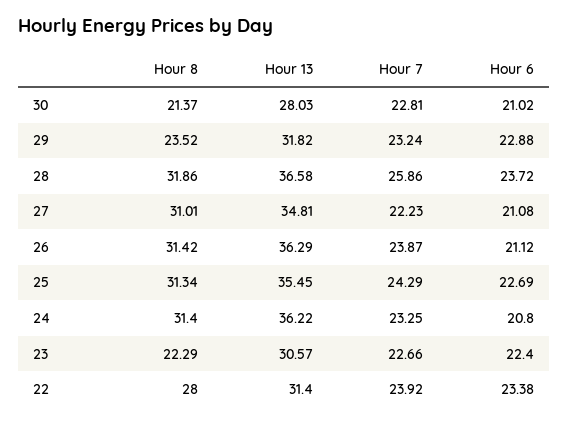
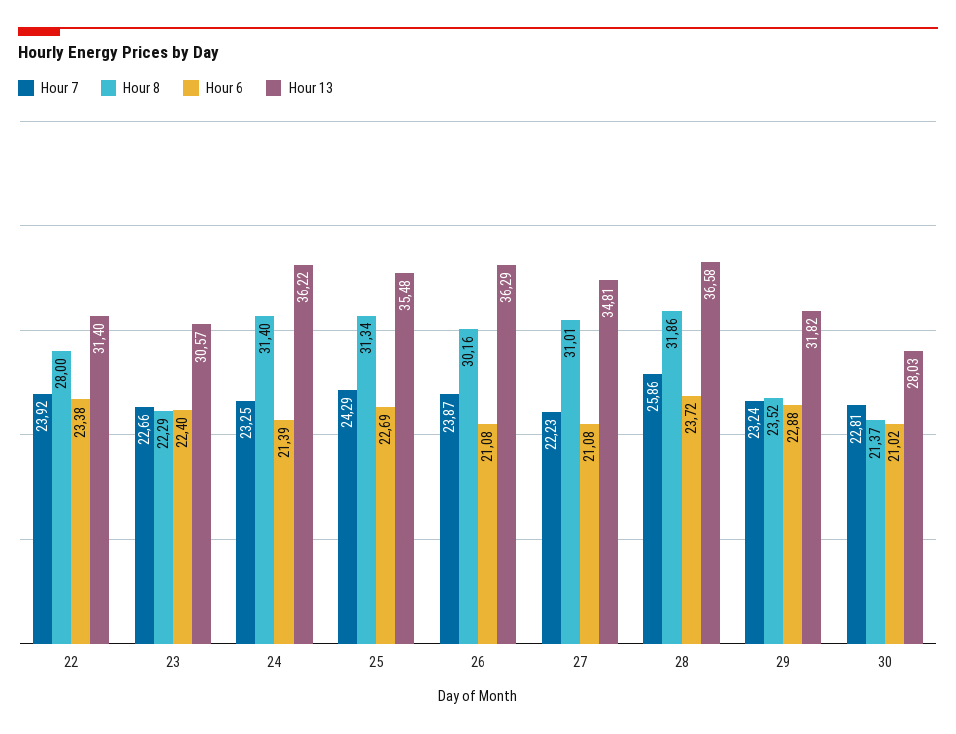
  {
    "Hour 8": {
      "30": 21.37,
      "29": 23.52,
      "28": 31.86,
      "27": 31.01,
-     "26": 31.42,
+     "26": 30.16,
      "25": 31.34,
      "24": 31.4,
      "23": 22.29,
      "22": 28
    },
    "Hour 13": {
      "30": 28.03,
      "29": 31.82,
      "28": 36.58,
      "27": 34.81,
      "26": 36.29,
-     "25": 35.45,
+     "25": 35.48,
      "24": 36.22,
      "23": 30.57,
      "22": 31.4
    },
    "Hour 7": {
      "30": 22.81,
      "29": 23.24,
      "28": 25.86,
      "27": 22.23,
      "26": 23.87,
      "25": 24.29,
      "24": 23.25,
      "23": 22.66,
      "22": 23.92
    },
    "Hour 6": {
      "30": 21.02,
      "29": 22.88,
      "28": 23.72,
      "27": 21.08,
-     "26": 21.12,
+     "26": 21.08,
      "25": 22.69,
-     "24": 20.8,
+     "24": 21.39,
      "23": 22.4,
      "22": 23.38
    }
  }

